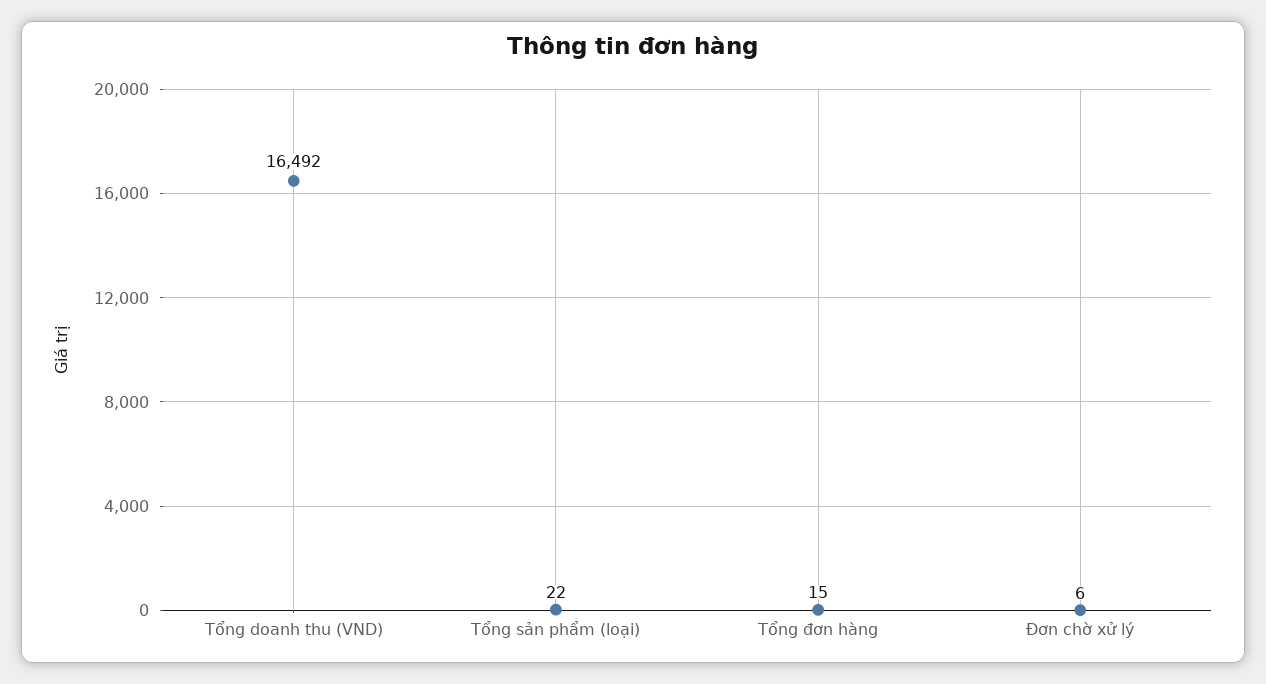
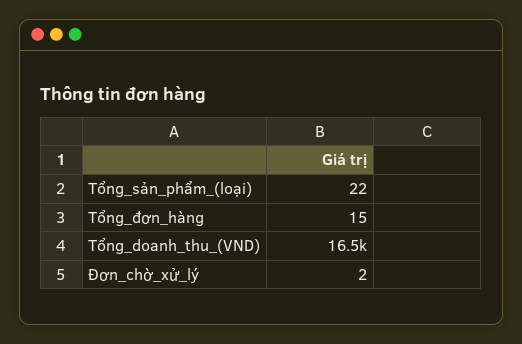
  {
    "Tổng doanh thu (VND)": 16492,
    "Tổng sản phẩm (loại)": 22,
    "Tổng đơn hàng": 15,
-   "Đơn chờ xử lý": 6
+   "Đơn chờ xử lý": 2
  }

